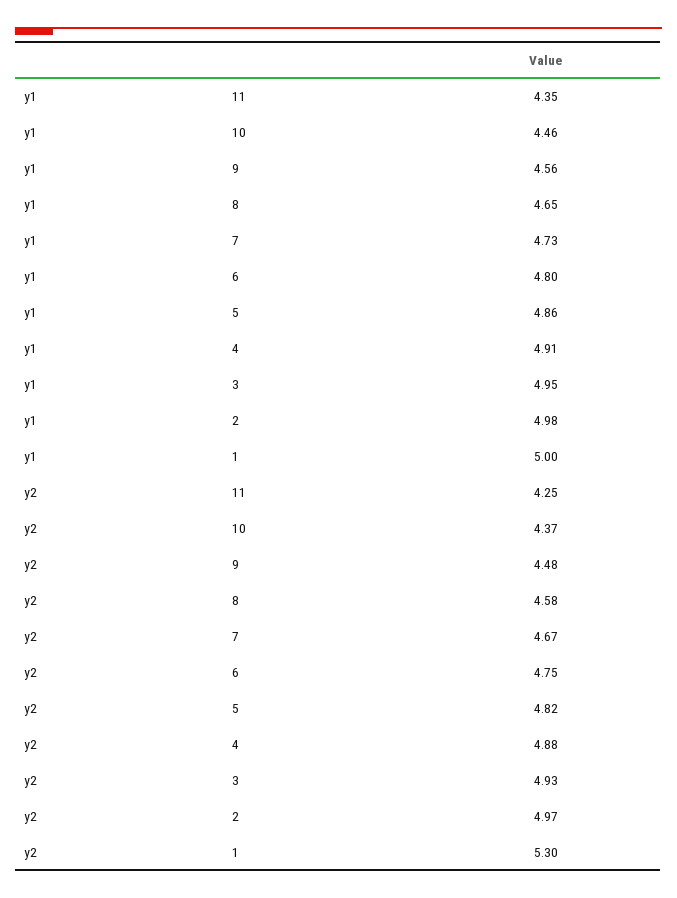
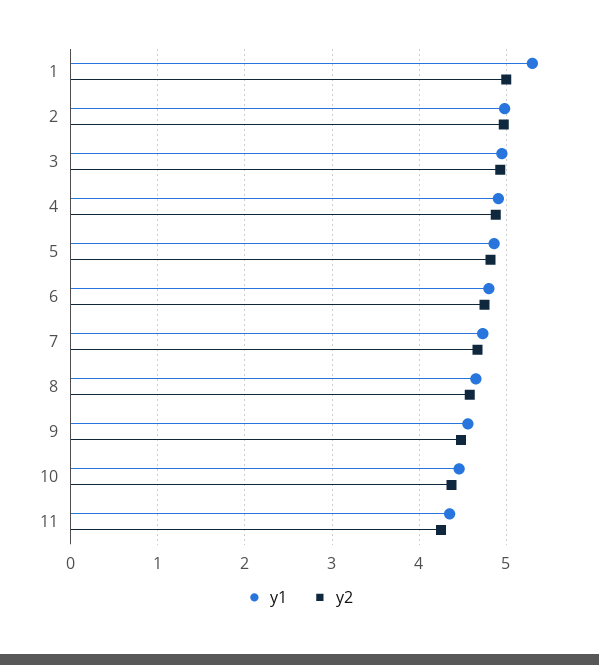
  {
    "y1": {
      "11": 4.35,
      "10": 4.46,
      "9": 4.56,
      "8": 4.65,
      "7": 4.73,
      "6": 4.8,
      "5": 4.86,
      "4": 4.91,
      "3": 4.95,
      "2": 4.98,
-     "1": 5
+     "1": 5.3
    },
    "y2": {
      "11": 4.25,
      "10": 4.37,
      "9": 4.48,
      "8": 4.58,
      "7": 4.67,
      "6": 4.75,
      "5": 4.82,
      "4": 4.88,
      "3": 4.93,
      "2": 4.97,
-     "1": 5.3
+     "1": 5
    }
  }

